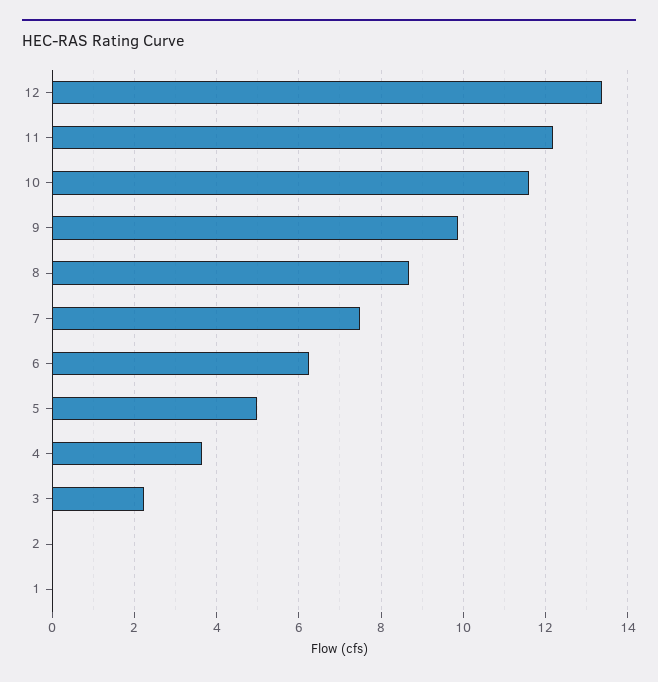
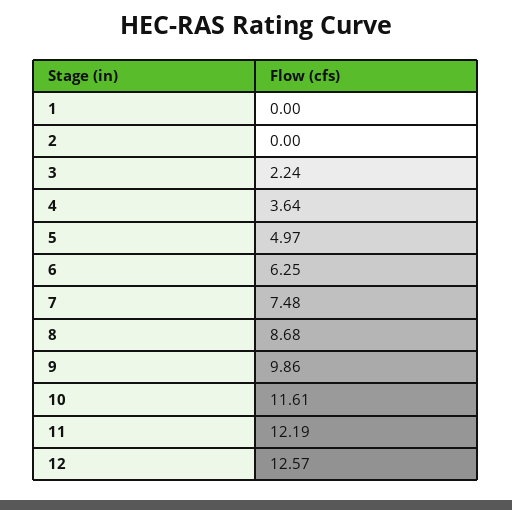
  {
-   "12": 13.4,
+   "12": 12.57,
    "11": 12.19,
    "10": 11.61,
    "9": 9.86,
    "8": 8.68,
    "7": 7.48,
    "6": 6.25,
    "5": 4.97,
    "4": 3.64,
    "3": 2.24,
    "2": 0,
    "1": 0
  }

